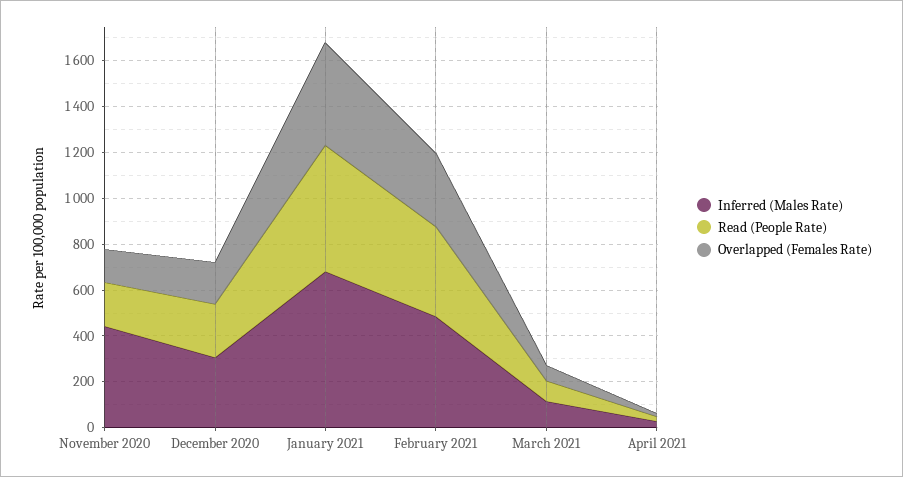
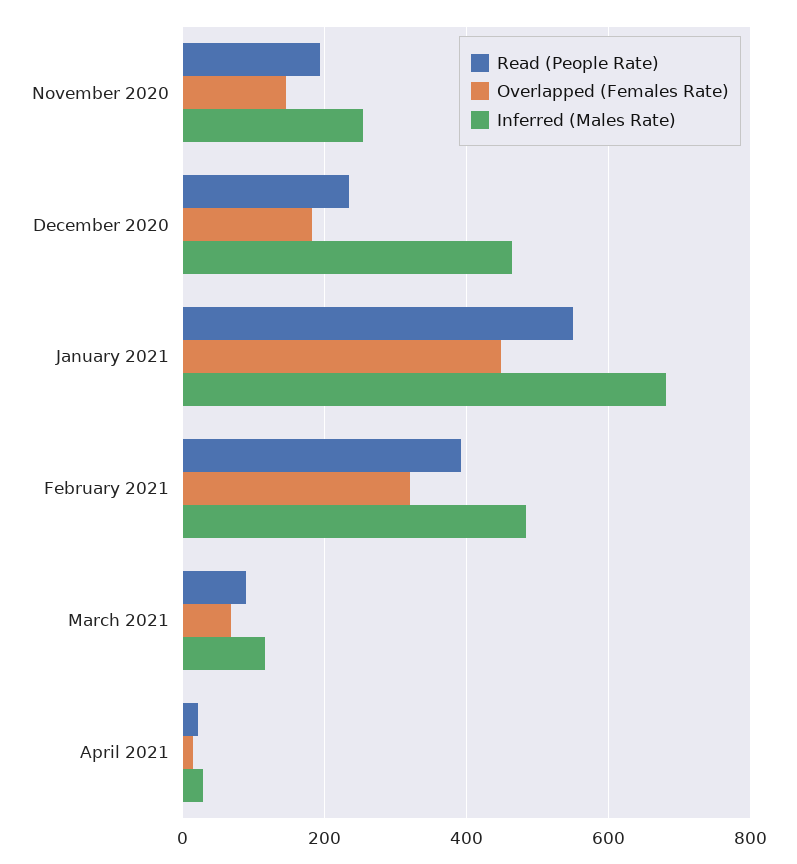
  {
    "Inferred (Males Rate)": {
-     "November 2020": 450,
+     "November 2020": 260,
-     "December 2020": 300,
+     "December 2020": 460,
      "January 2021": 680,
      "February 2021": 480,
      "March 2021": 120,
      "April 2021": 20
    },
    "Read (People Rate)": {
      "November 2020": 200,
      "December 2020": 240,
      "January 2021": 540,
      "February 2021": 400,
      "March 2021": 80,
      "April 2021": 20
    },
    "Overlapped (Females Rate)": {
      "November 2020": 140,
      "December 2020": 180,
      "January 2021": 440,
      "February 2021": 320,
      "March 2021": 60,
      "April 2021": 20
    }
  }

